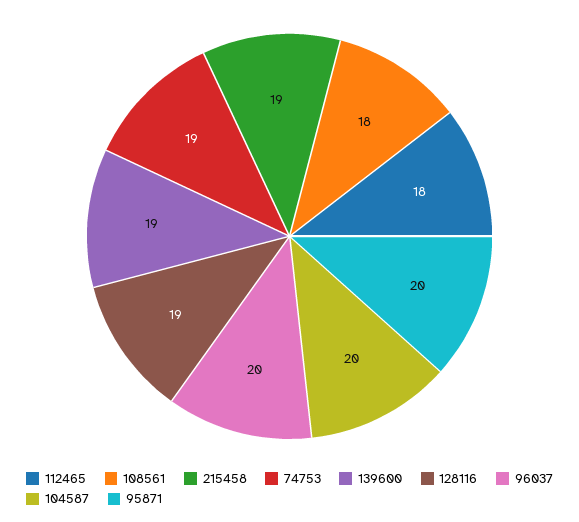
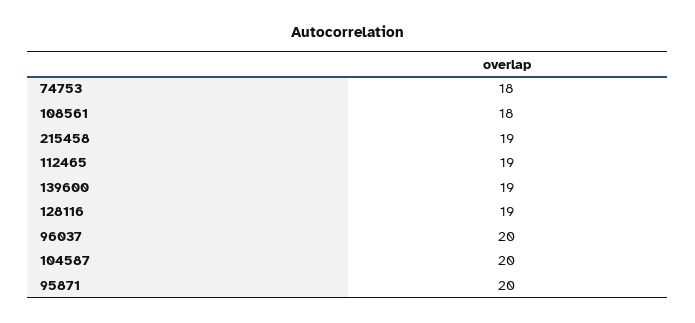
  {
-   "112465": 18,
+   "112465": 19,
    "108561": 18,
    "215458": 19,
-   "74753": 19,
+   "74753": 18,
    "139600": 19,
    "128116": 19,
    "96037": 20,
    "104587": 20,
    "95871": 20
  }

